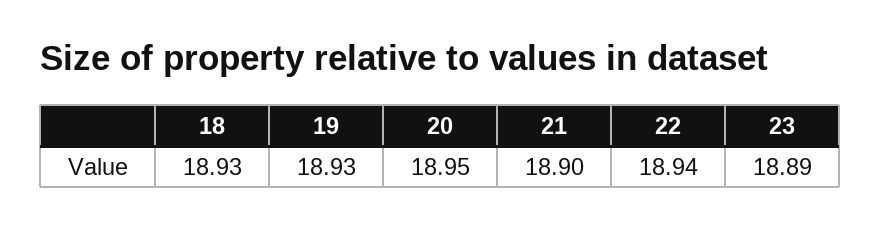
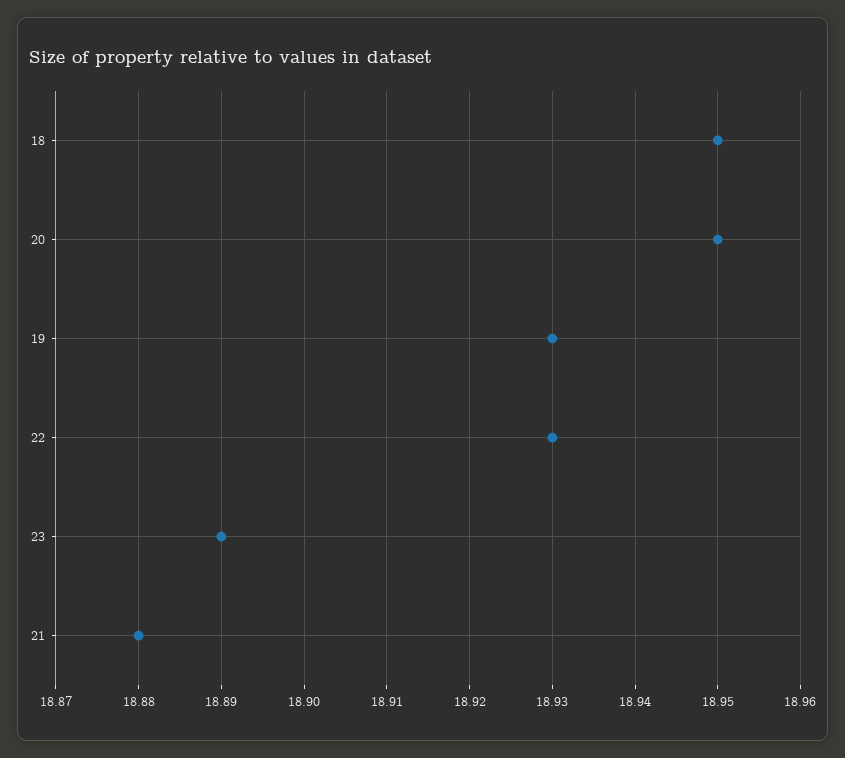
  {
-   "18": 18.93,
+   "18": 18.95,
    "19": 18.93,
    "20": 18.95,
-   "21": 18.9,
+   "21": 18.88,
-   "22": 18.94,
+   "22": 18.93,
    "23": 18.89
  }

